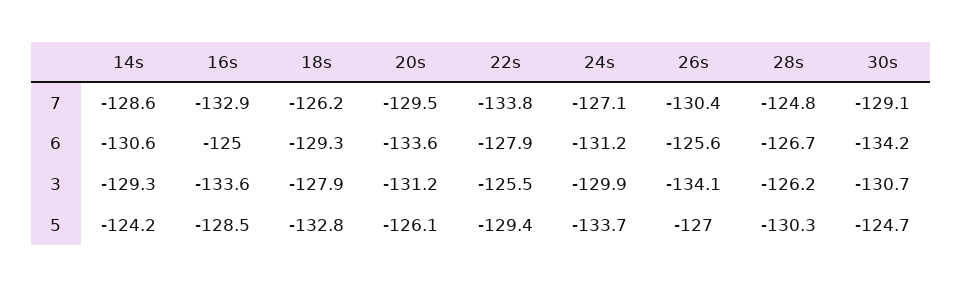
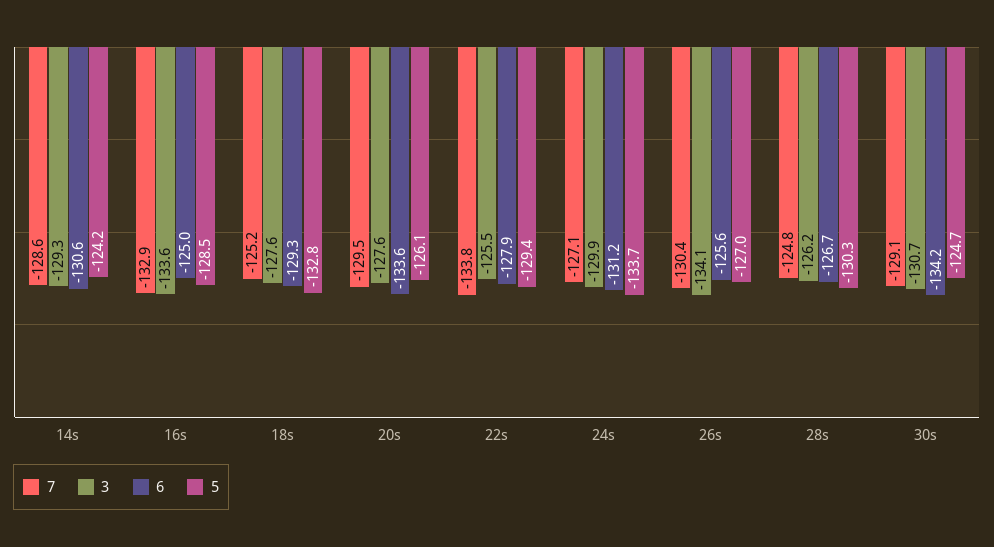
  {
    "7": {
      "14s": -128.6,
      "16s": -132.9,
-     "18s": -126.2,
+     "18s": -125.2,
      "20s": -129.5,
      "22s": -133.8,
      "24s": -127.1,
      "26s": -130.4,
      "28s": -124.8,
      "30s": -129.1
    },
    "6": {
      "14s": -130.6,
      "16s": -125,
      "18s": -129.3,
      "20s": -133.6,
      "22s": -127.9,
      "24s": -131.2,
      "26s": -125.6,
      "28s": -126.7,
      "30s": -134.2
    },
    "3": {
      "14s": -129.3,
      "16s": -133.6,
-     "18s": -127.9,
+     "18s": -127.6,
-     "20s": -131.2,
+     "20s": -127.6,
      "22s": -125.5,
      "24s": -129.9,
      "26s": -134.1,
      "28s": -126.2,
      "30s": -130.7
    },
    "5": {
      "14s": -124.2,
      "16s": -128.5,
      "18s": -132.8,
      "20s": -126.1,
      "22s": -129.4,
      "24s": -133.7,
      "26s": -127,
      "28s": -130.3,
      "30s": -124.7
    }
  }

